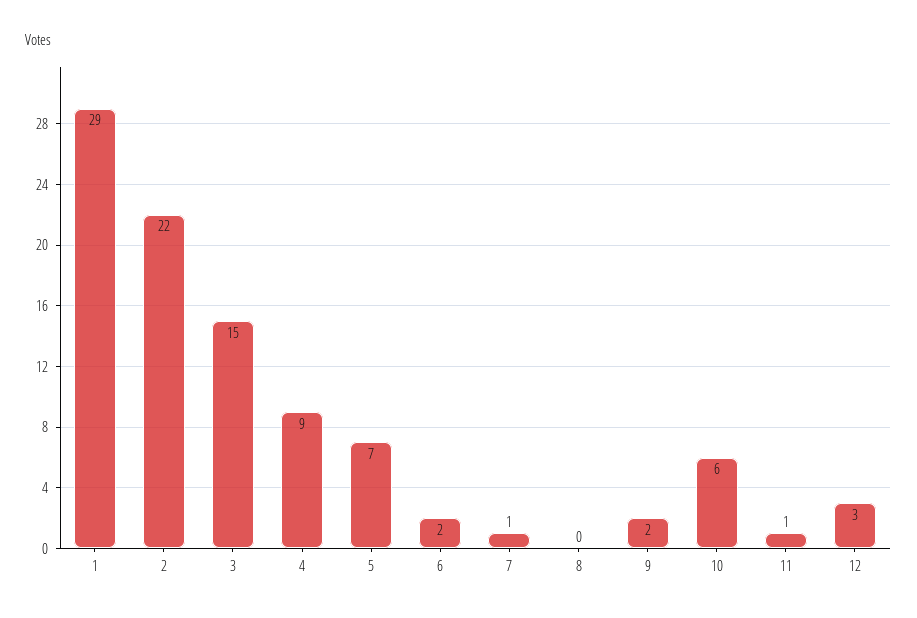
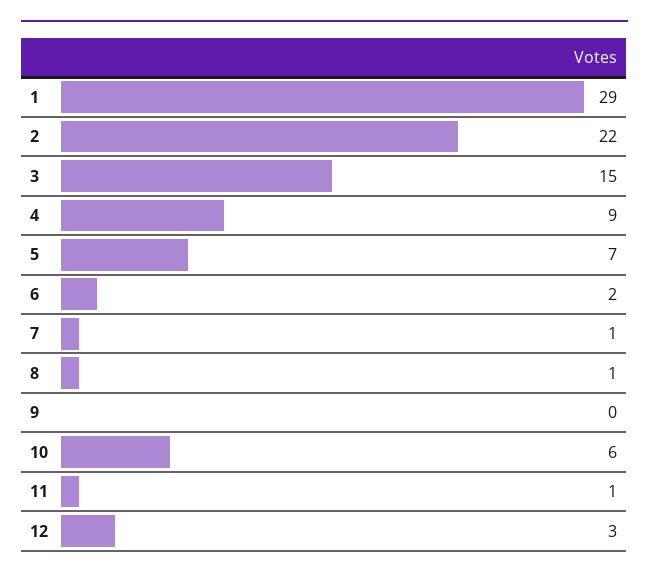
  {
    "1": 29,
    "2": 22,
    "3": 15,
    "4": 9,
    "5": 7,
    "6": 2,
    "7": 1,
-   "8": 0,
+   "8": 1,
-   "9": 2,
+   "9": 0,
    "10": 6,
    "11": 1,
    "12": 3
  }

